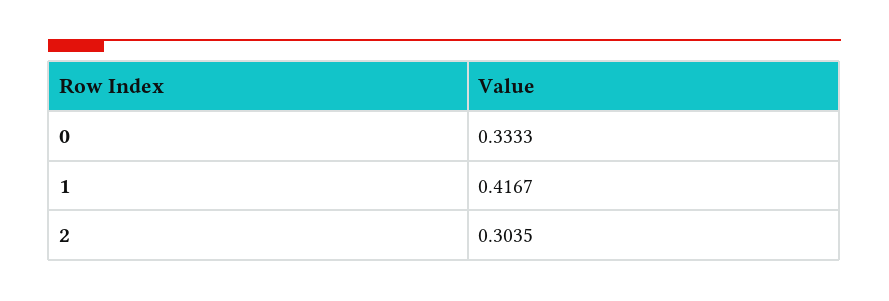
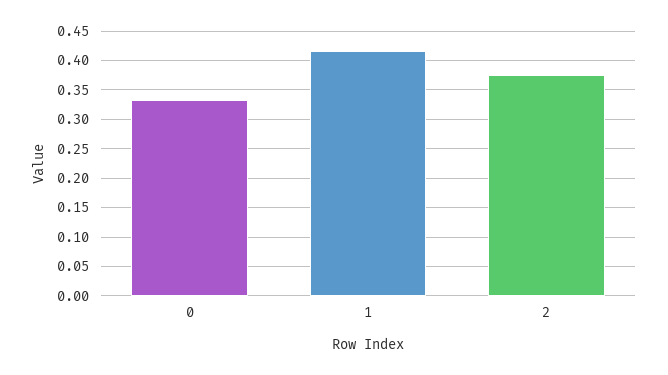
  {
    "0": 0.3333,
    "1": 0.4167,
-   "2": 0.3035
+   "2": 0.375
  }

